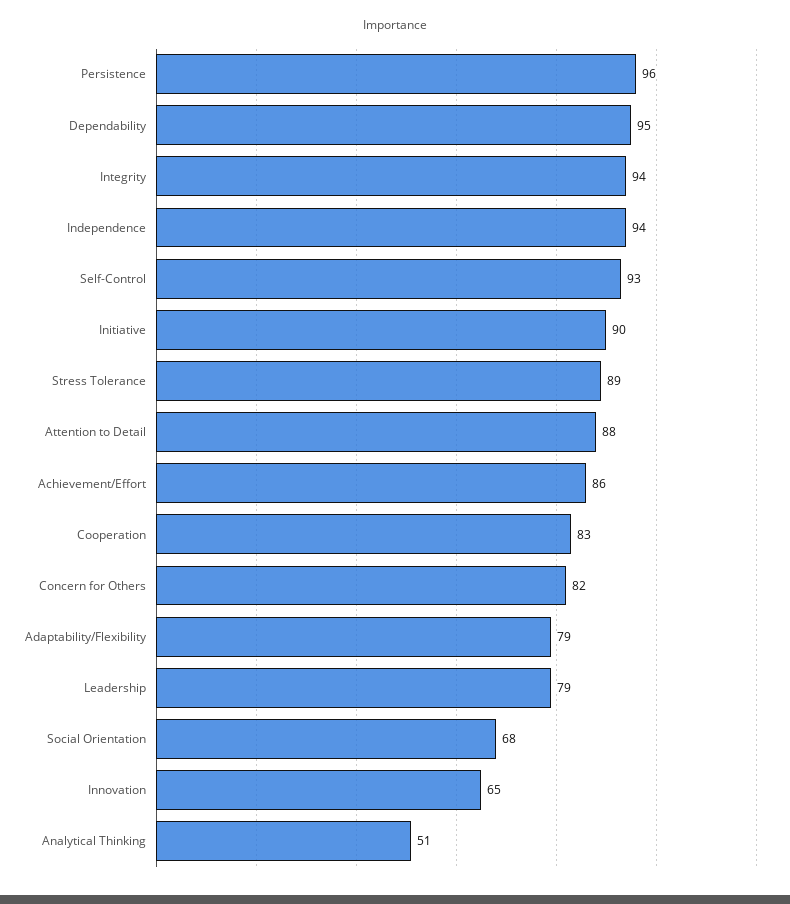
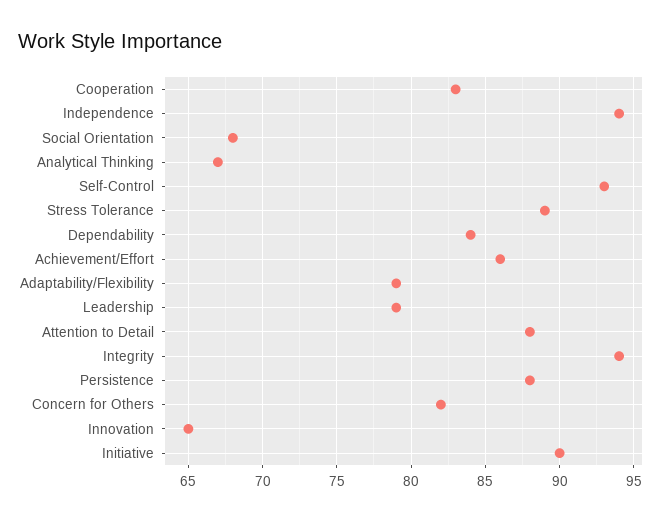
  {
-   "Persistence": 96,
+   "Persistence": 88,
-   "Dependability": 95,
+   "Dependability": 84,
    "Integrity": 94,
    "Independence": 94,
    "Self-Control": 93,
    "Initiative": 90,
    "Stress Tolerance": 89,
    "Attention to Detail": 88,
    "Achievement/Effort": 86,
    "Cooperation": 83,
    "Concern for Others": 82,
    "Adaptability/Flexibility": 79,
    "Leadership": 79,
    "Social Orientation": 68,
    "Innovation": 65,
-   "Analytical Thinking": 51
+   "Analytical Thinking": 67
  }

